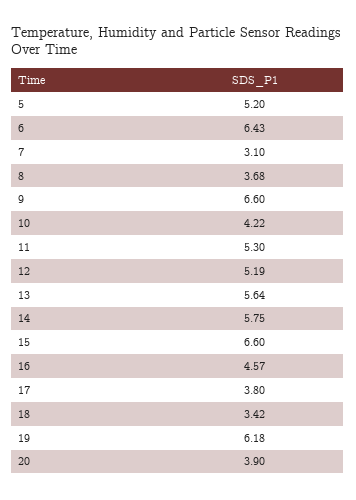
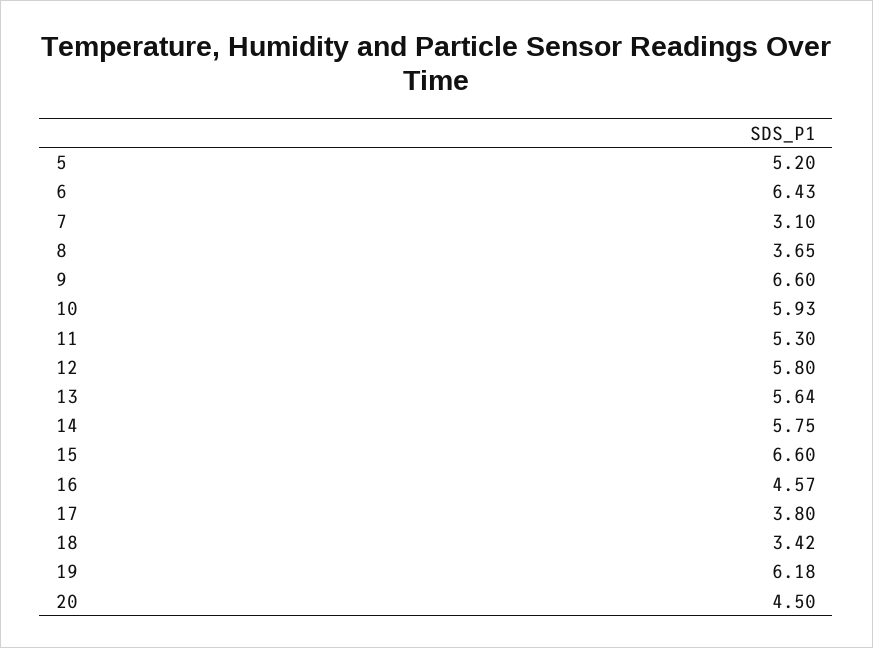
  {
    "5": 5.2,
    "6": 6.43,
    "7": 3.1,
-   "8": 3.68,
+   "8": 3.65,
    "9": 6.6,
-   "10": 4.22,
+   "10": 5.93,
    "11": 5.3,
-   "12": 5.19,
+   "12": 5.8,
    "13": 5.64,
    "14": 5.75,
    "15": 6.6,
    "16": 4.57,
    "17": 3.8,
    "18": 3.42,
    "19": 6.18,
-   "20": 3.9
+   "20": 4.5
  }

